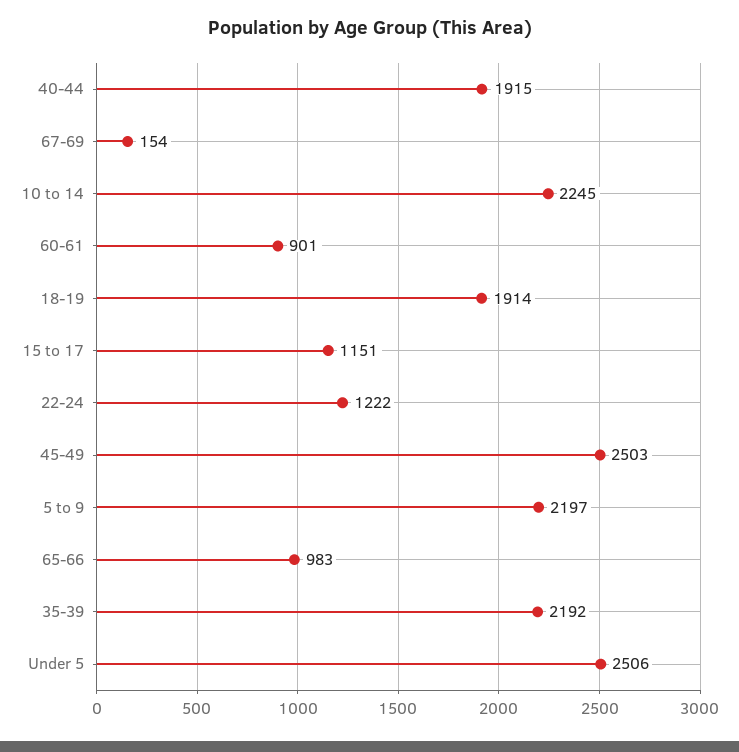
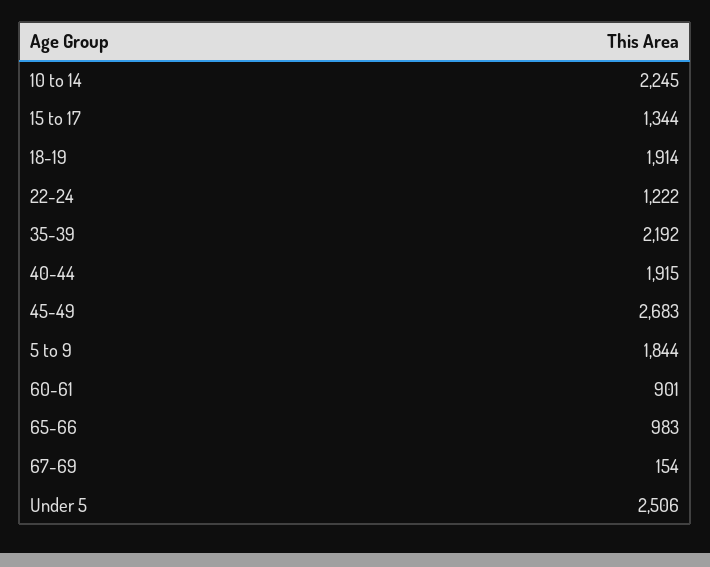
  {
    "40-44": 1915,
    "67-69": 154,
    "10 to 14": 2245,
    "60-61": 901,
    "18-19": 1914,
-   "15 to 17": 1151,
+   "15 to 17": 1344,
    "22-24": 1222,
-   "45-49": 2503,
+   "45-49": 2683,
-   "5 to 9": 2197,
+   "5 to 9": 1844,
    "65-66": 983,
    "35-39": 2192,
    "Under 5": 2506
  }

